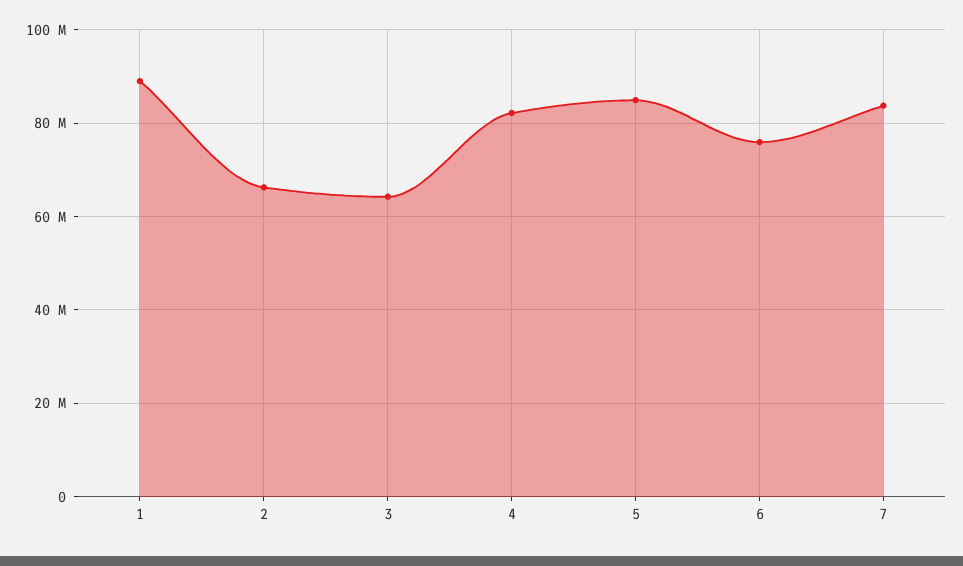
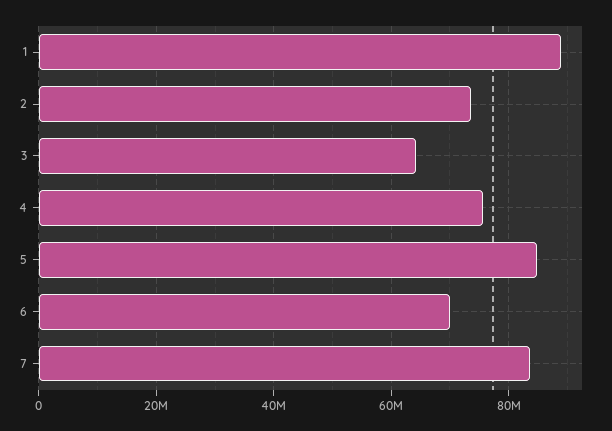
  {
    "1": 90000000,
-   "2": 66000000,
+   "2": 74000000,
    "3": 64000000,
-   "4": 82000000,
+   "4": 76000000,
    "5": 84000000,
-   "6": 76000000,
+   "6": 70000000,
    "7": 84000000
  }

